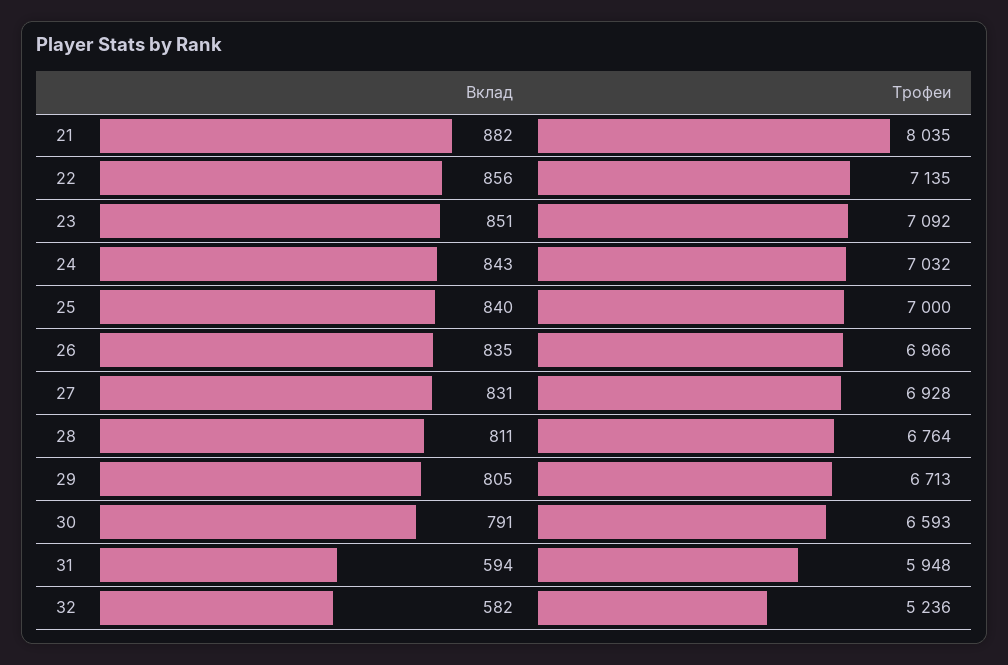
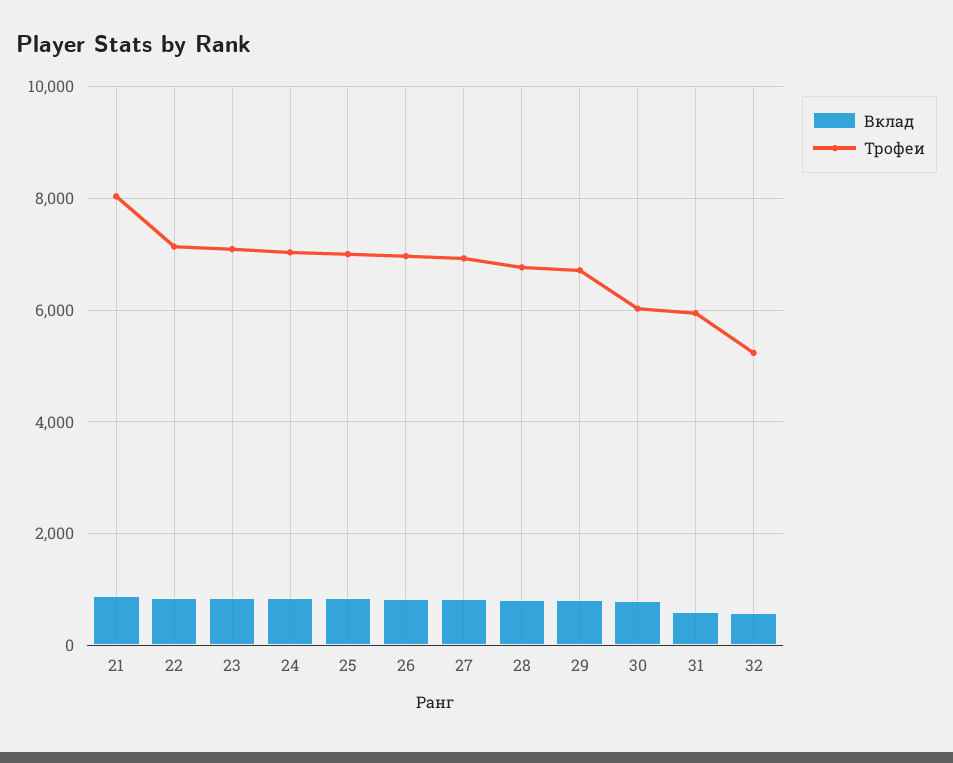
  {
    "Вклад": {
      "21": 882,
      "22": 856,
      "23": 851,
      "24": 843,
      "25": 840,
      "26": 835,
      "27": 831,
      "28": 811,
      "29": 805,
      "30": 791,
      "31": 594,
      "32": 582
    },
    "Трофеи": {
      "21": 8035,
      "22": 7135,
      "23": 7092,
      "24": 7032,
      "25": 7000,
      "26": 6966,
      "27": 6928,
      "28": 6764,
      "29": 6713,
-     "30": 6593,
+     "30": 6000,
      "31": 5948,
      "32": 5236
    }
  }

